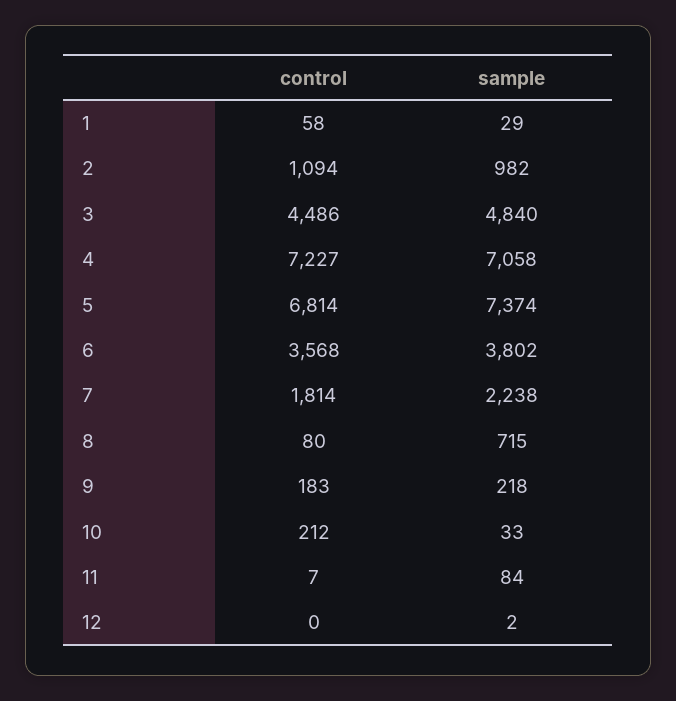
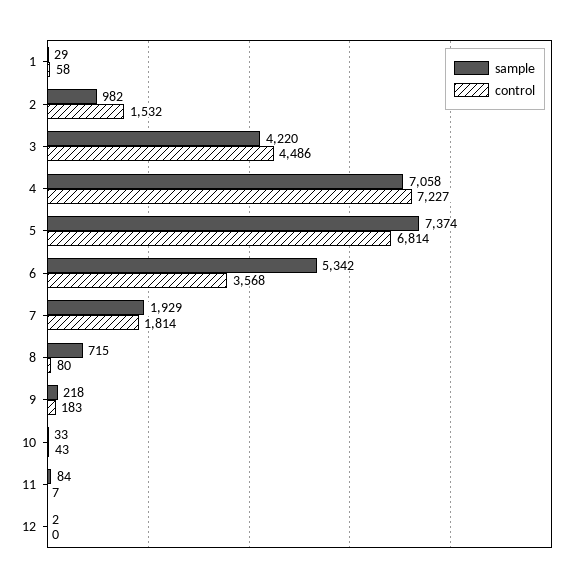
  {
    "control": {
      "1": 58,
-     "2": 1094,
+     "2": 1532,
      "3": 4486,
      "4": 7227,
      "5": 6814,
      "6": 3568,
      "7": 1814,
      "8": 80,
      "9": 183,
-     "10": 212,
+     "10": 43,
      "11": 7,
      "12": 0
    },
    "sample": {
      "1": 29,
      "2": 982,
-     "3": 4840,
+     "3": 4220,
      "4": 7058,
      "5": 7374,
-     "6": 3802,
+     "6": 5342,
-     "7": 2238,
+     "7": 1929,
      "8": 715,
      "9": 218,
      "10": 33,
      "11": 84,
      "12": 2
    }
  }

